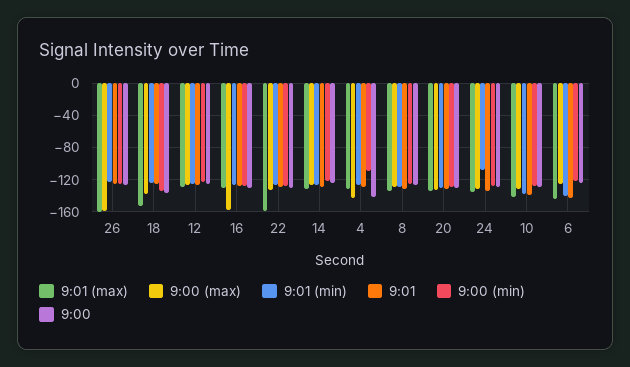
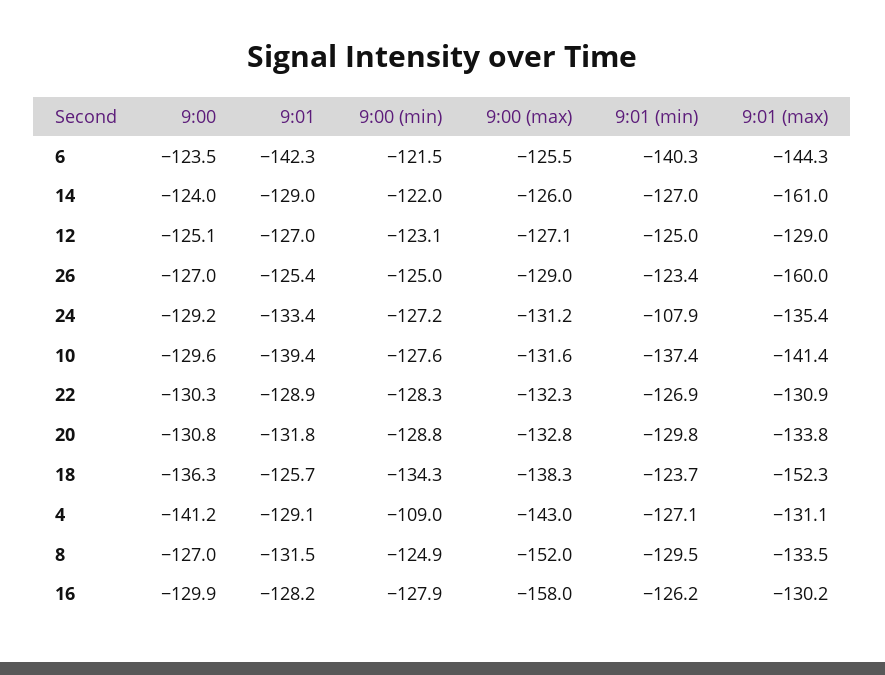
  {
    "9:01 (max)": {
      "26": -160,
      "18": -152.3,
      "12": -129,
      "16": -130.2,
-     "22": -160,
+     "22": -130.9,
-     "14": -130,
+     "14": -161,
      "4": -131.1,
      "8": -133.5,
      "20": -133.8,
      "24": -135.4,
      "10": -141.4,
      "6": -144.3
    },
    "9:00 (max)": {
-     "26": -160,
+     "26": -129,
      "18": -138.3,
      "12": -127.1,
      "16": -158,
      "22": -132.3,
      "14": -126,
      "4": -143,
-     "8": -130,
+     "8": -152,
      "20": -132.8,
      "24": -131.2,
      "10": -131.6,
      "6": -125.5
    },
    "9:01 (min)": {
      "26": -123.4,
      "18": -123.7,
      "12": -125,
      "16": -126.2,
      "22": -126.9,
      "14": -127,
      "4": -127.1,
      "8": -129.5,
      "20": -129.8,
      "24": -107.9,
      "10": -137.4,
      "6": -140.3
    },
    "9:01": {
      "26": -125.4,
      "18": -125.7,
      "12": -127,
      "16": -128.2,
      "22": -128.9,
      "14": -129,
      "4": -129.1,
      "8": -131.5,
      "20": -131.8,
      "24": -133.4,
      "10": -139.4,
      "6": -142.3
    },
    "9:00 (min)": {
      "26": -125,
      "18": -134.3,
      "12": -123.1,
      "16": -127.9,
      "22": -128.3,
      "14": -122,
      "4": -109,
      "8": -124.9,
      "20": -128.8,
      "24": -127.2,
      "10": -127.6,
      "6": -121.5
    },
    "9:00": {
      "26": -127,
      "18": -136.3,
      "12": -125.1,
      "16": -129.9,
      "22": -130.3,
      "14": -124,
      "4": -141.2,
      "8": -127,
      "20": -130.8,
      "24": -129.2,
      "10": -129.6,
      "6": -123.5
    }
  }

